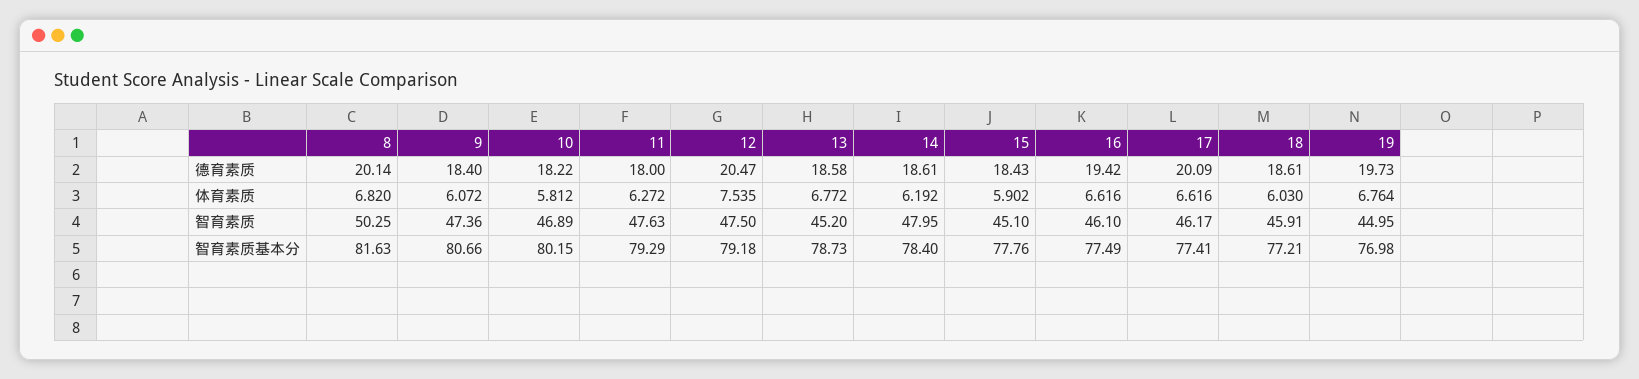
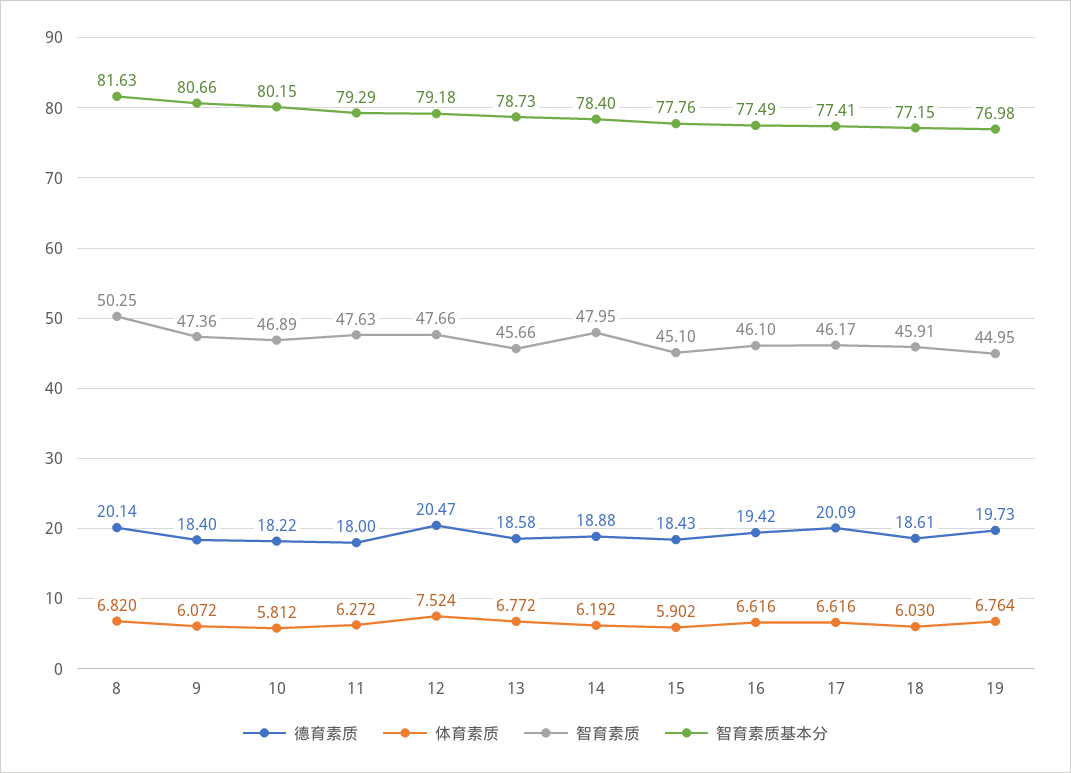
  {
    "德育素质": {
      "8": 20.14,
      "9": 18.4,
      "10": 18.22,
      "11": 18,
      "12": 20.47,
      "13": 18.58,
-     "14": 18.61,
+     "14": 18.88,
      "15": 18.43,
      "16": 19.42,
      "17": 20.09,
      "18": 18.61,
      "19": 19.73
    },
    "体育素质": {
      "8": 6.82,
      "9": 6.072,
      "10": 5.812,
      "11": 6.272,
-     "12": 7.535,
+     "12": 7.524,
      "13": 6.772,
      "14": 6.192,
      "15": 5.902,
      "16": 6.616,
      "17": 6.616,
      "18": 6.03,
      "19": 6.764
    },
    "智育素质": {
      "8": 50.25,
      "9": 47.36,
      "10": 46.89,
      "11": 47.63,
-     "12": 47.5,
+     "12": 47.66,
-     "13": 45.2,
+     "13": 45.66,
      "14": 47.95,
      "15": 45.1,
      "16": 46.1,
      "17": 46.17,
      "18": 45.91,
      "19": 44.95
    },
    "智育素质基本分": {
      "8": 81.63,
      "9": 80.66,
      "10": 80.15,
      "11": 79.29,
      "12": 79.18,
      "13": 78.73,
      "14": 78.4,
      "15": 77.76,
      "16": 77.49,
      "17": 77.41,
-     "18": 77.21,
+     "18": 77.15,
      "19": 76.98
    }
  }

